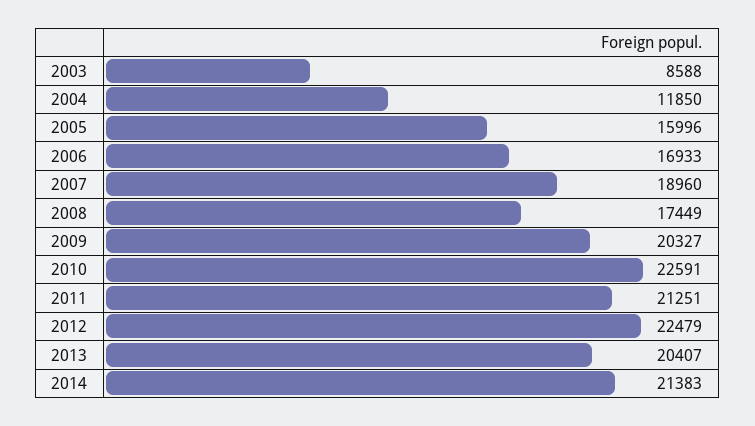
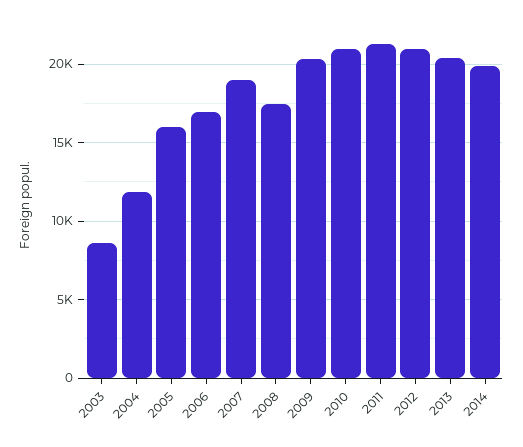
  {
    "2003": 8588,
    "2004": 11850,
    "2005": 15996,
    "2006": 16933,
    "2007": 18960,
    "2008": 17449,
    "2009": 20327,
-   "2010": 22591,
+   "2010": 21000,
    "2011": 21251,
-   "2012": 22479,
+   "2012": 21000,
    "2013": 20407,
-   "2014": 21383
+   "2014": 20000
  }

